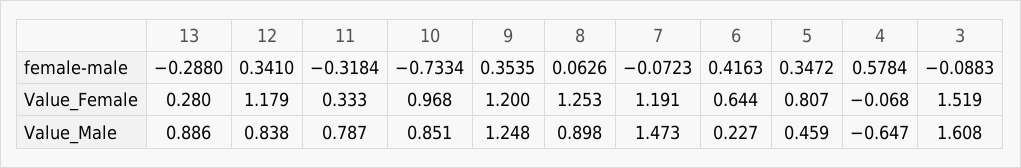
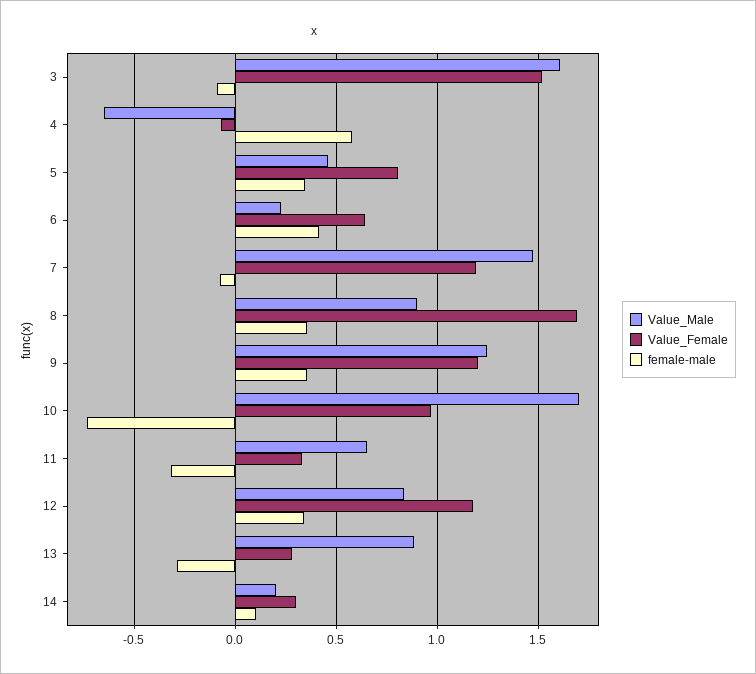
  {
    "female-male": {
      "13": -0.288,
      "12": 0.341,
      "11": -0.3184,
      "10": -0.7334,
      "9": 0.3535,
-     "8": 0.0626,
+     "8": 0.35,
      "7": -0.0723,
      "6": 0.4163,
      "5": 0.3472,
      "4": 0.5784,
-     "3": -0.0883
+     "3": -0.0883,
+     "14": 0.1
    },
    "Value_Female": {
      "13": 0.28,
      "12": 1.179,
      "11": 0.333,
      "10": 0.968,
      "9": 1.2,
-     "8": 1.253,
+     "8": 1.7,
      "7": 1.191,
      "6": 0.644,
      "5": 0.807,
      "4": -0.068,
-     "3": 1.519
+     "3": 1.519,
+     "14": 0.3
    },
    "Value_Male": {
      "13": 0.886,
      "12": 0.838,
-     "11": 0.787,
+     "11": 0.65,
-     "10": 0.851,
+     "10": 1.7,
      "9": 1.248,
      "8": 0.898,
      "7": 1.473,
      "6": 0.227,
      "5": 0.459,
      "4": -0.647,
-     "3": 1.608
+     "3": 1.608,
+     "14": 0.2
    }
  }

